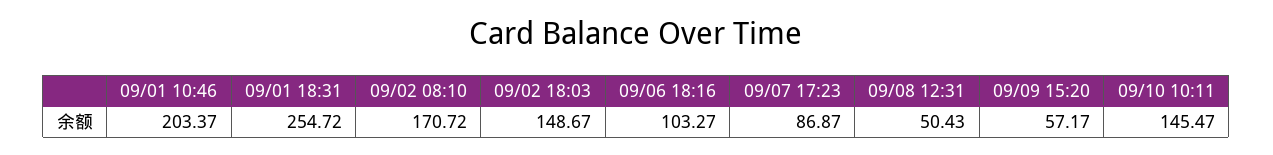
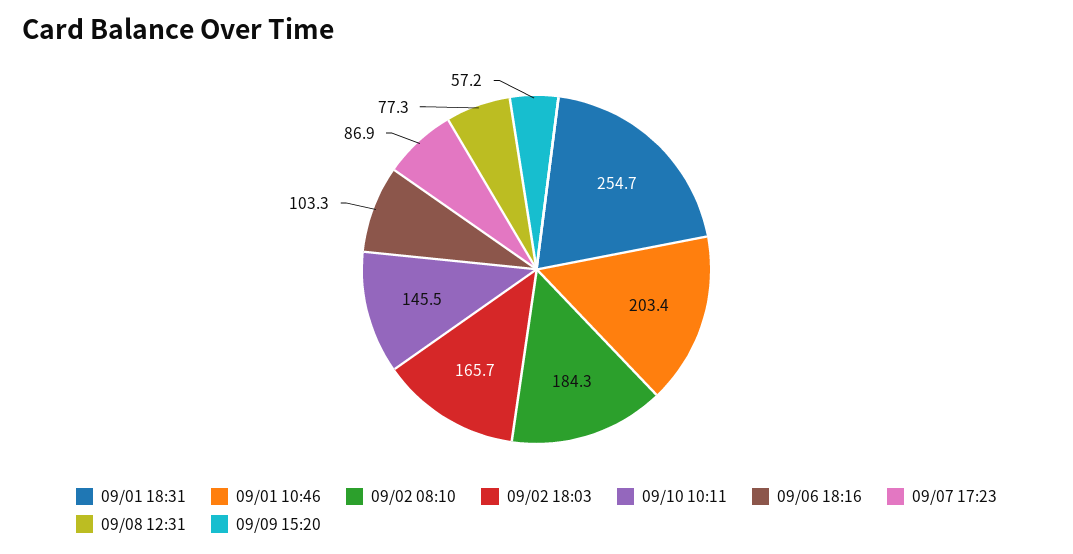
  {
    "09/01 10:46": 203.37,
    "09/01 18:31": 254.72,
-   "09/02 08:10": 170.72,
+   "09/02 08:10": 184.3,
-   "09/02 18:03": 148.67,
+   "09/02 18:03": 165.7,
    "09/06 18:16": 103.27,
    "09/07 17:23": 86.87,
-   "09/08 12:31": 50.43,
+   "09/08 12:31": 77.3,
    "09/09 15:20": 57.17,
    "09/10 10:11": 145.47
  }

